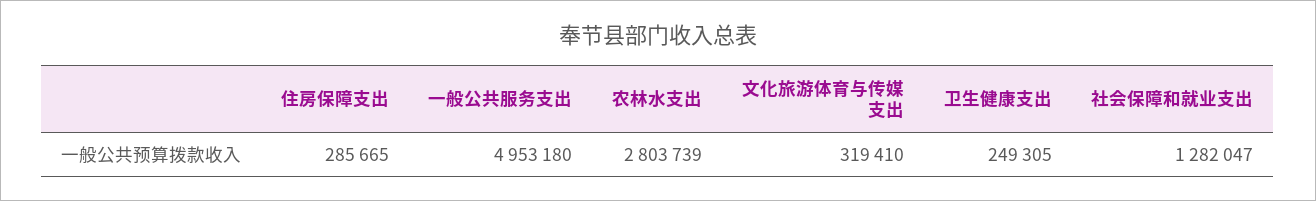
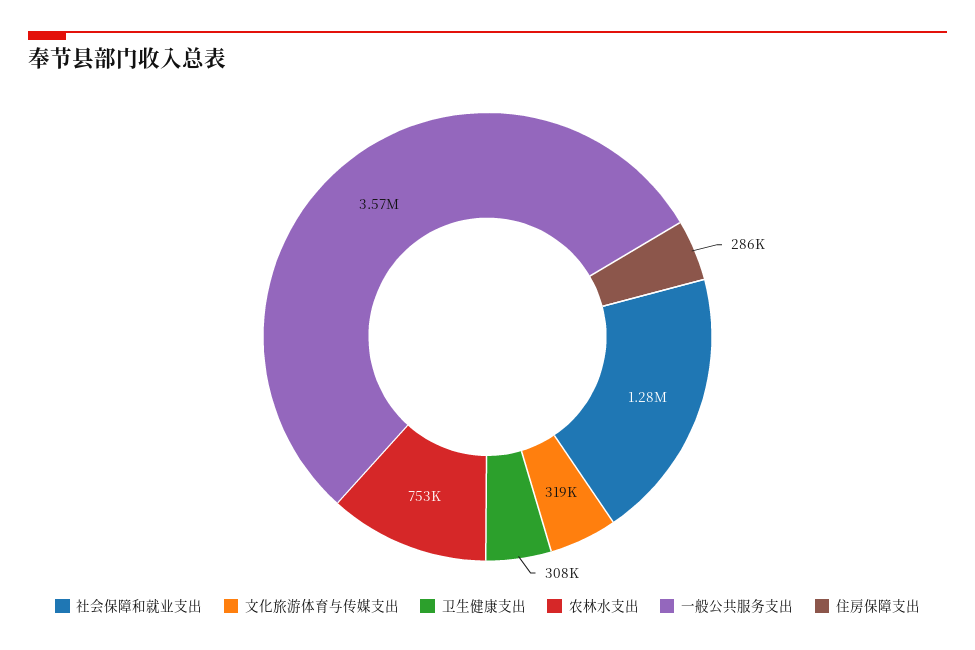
  {
    "住房保障支出": 285665,
-   "一般公共服务支出": 4953180,
+   "一般公共服务支出": 3570000,
-   "农林水支出": 2803739,
+   "农林水支出": 753000,
    "文化旅游体育与传媒支出": 319410,
-   "卫生健康支出": 249305,
+   "卫生健康支出": 308000,
    "社会保障和就业支出": 1282047
  }

